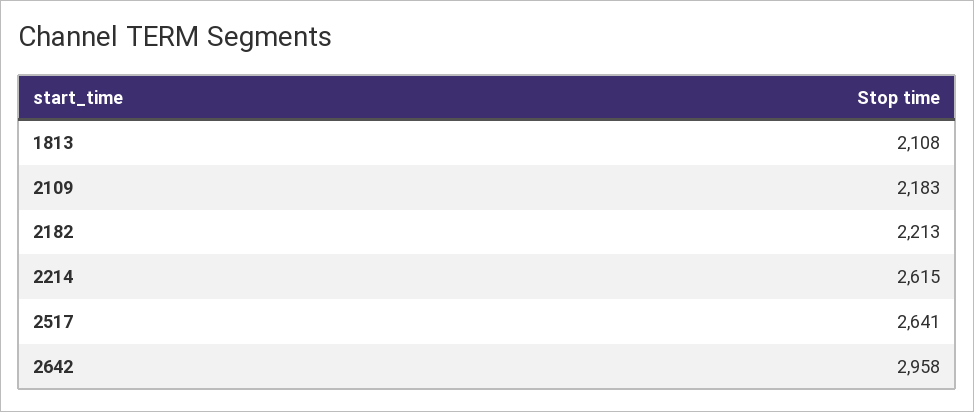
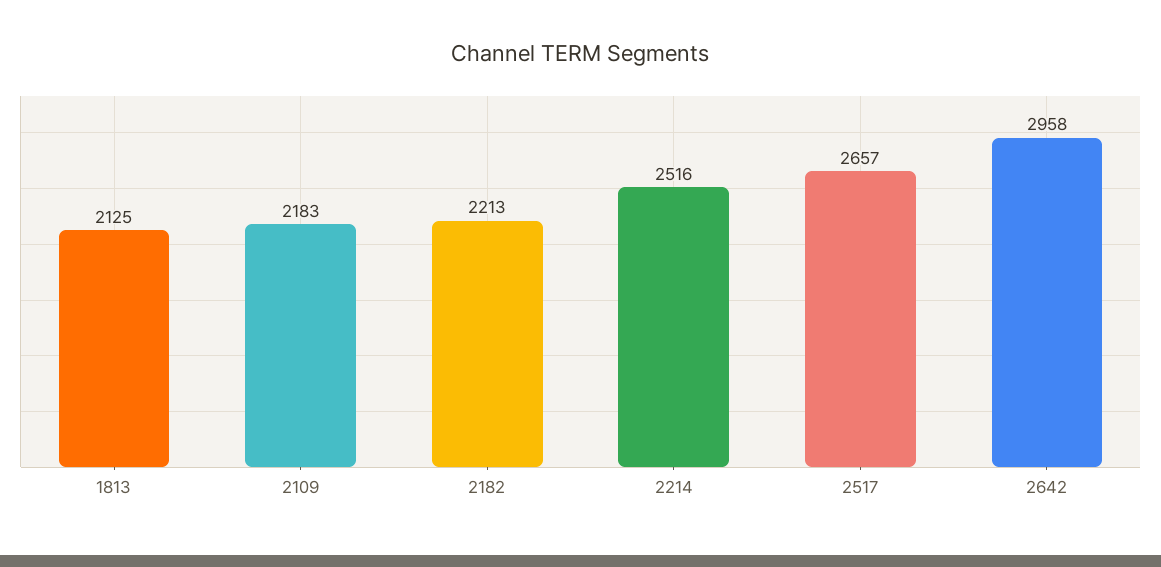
  {
-   "1813": 2108,
+   "1813": 2125,
    "2109": 2183,
    "2182": 2213,
-   "2214": 2615,
+   "2214": 2516,
-   "2517": 2641,
+   "2517": 2657,
    "2642": 2958
  }

